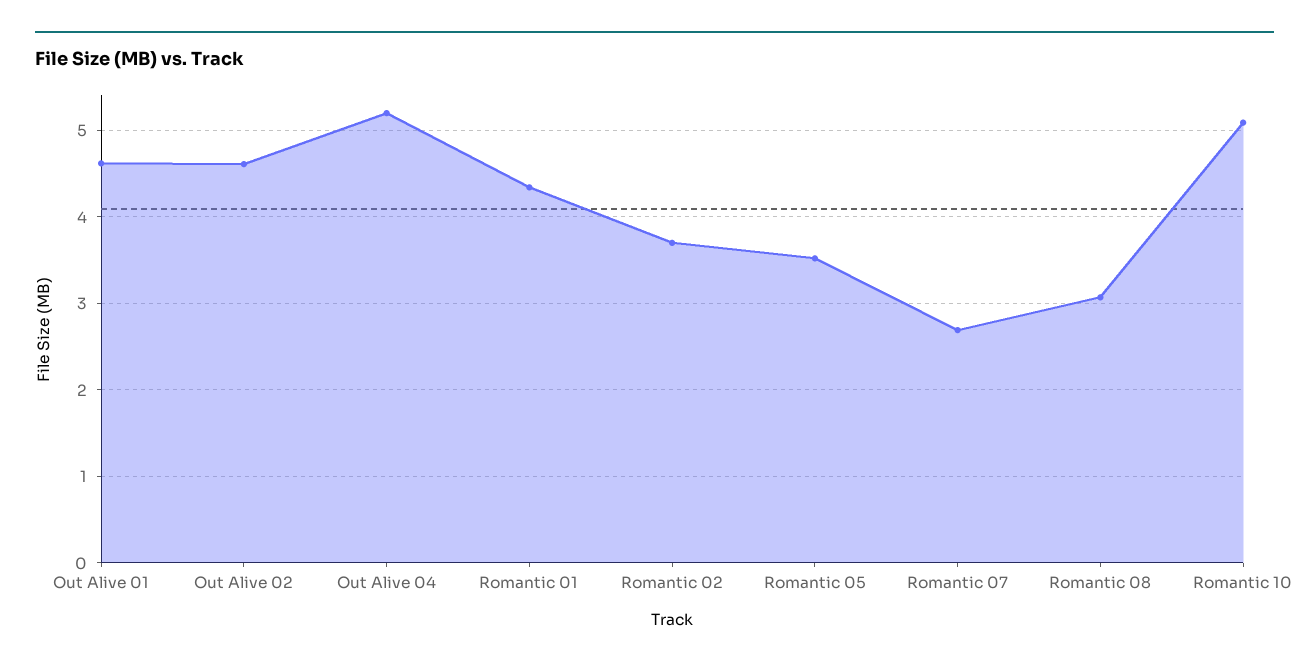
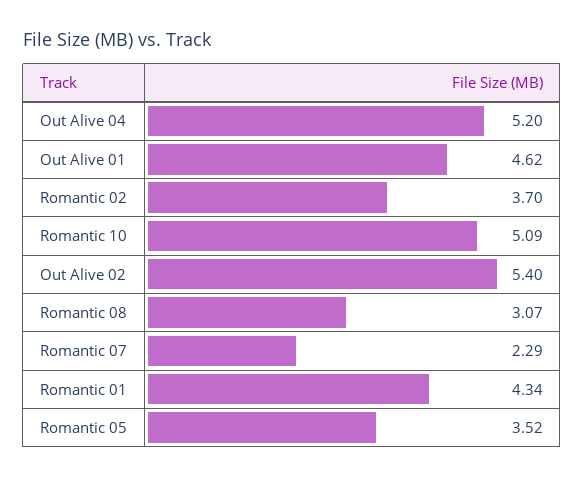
  {
    "Out Alive 01": 4.62,
-   "Out Alive 02": 4.6,
+   "Out Alive 02": 5.4,
    "Out Alive 04": 5.2,
    "Romantic 01": 4.34,
    "Romantic 02": 3.7,
    "Romantic 05": 3.52,
-   "Romantic 07": 2.7,
+   "Romantic 07": 2.29,
    "Romantic 08": 3.07,
    "Romantic 10": 5.09
  }

